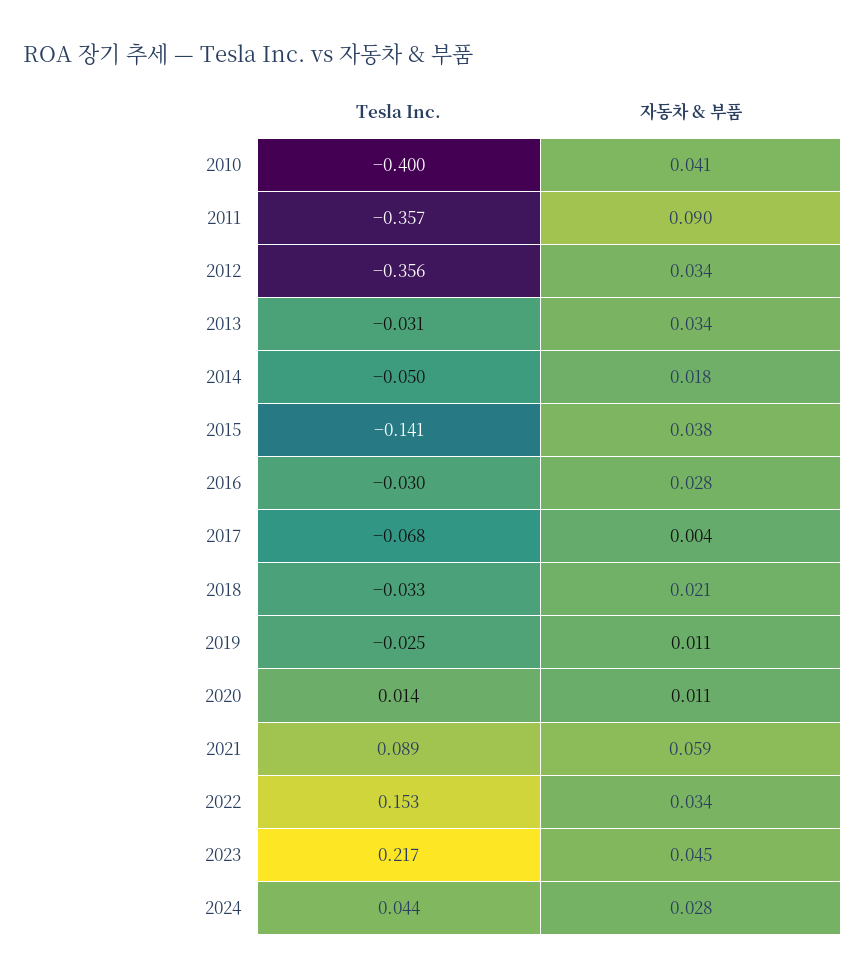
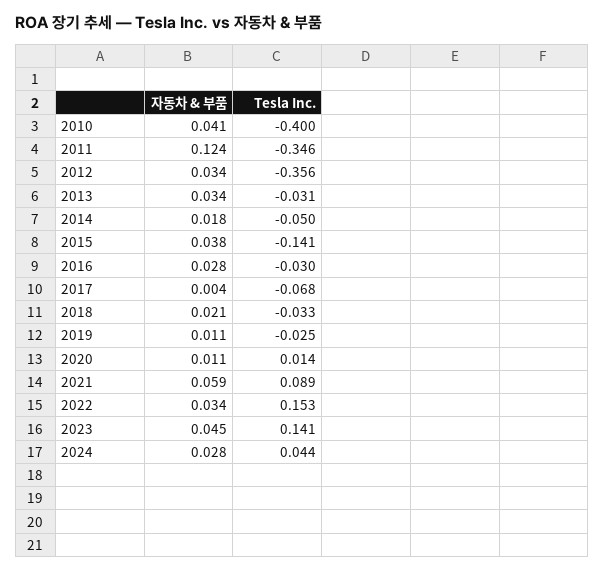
  {
    "Tesla Inc.": {
      "2010": -0.4,
-     "2011": -0.357,
+     "2011": -0.346,
      "2012": -0.356,
      "2013": -0.031,
      "2014": -0.05,
      "2015": -0.141,
      "2016": -0.03,
      "2017": -0.068,
      "2018": -0.033,
      "2019": -0.025,
      "2020": 0.014,
      "2021": 0.089,
      "2022": 0.153,
-     "2023": 0.217,
+     "2023": 0.141,
      "2024": 0.044
    },
    "자동차 & 부품": {
      "2010": 0.041,
-     "2011": 0.09,
+     "2011": 0.124,
      "2012": 0.034,
      "2013": 0.034,
      "2014": 0.018,
      "2015": 0.038,
      "2016": 0.028,
      "2017": 0.004,
      "2018": 0.021,
      "2019": 0.011,
      "2020": 0.011,
      "2021": 0.059,
      "2022": 0.034,
      "2023": 0.045,
      "2024": 0.028
    }
  }

